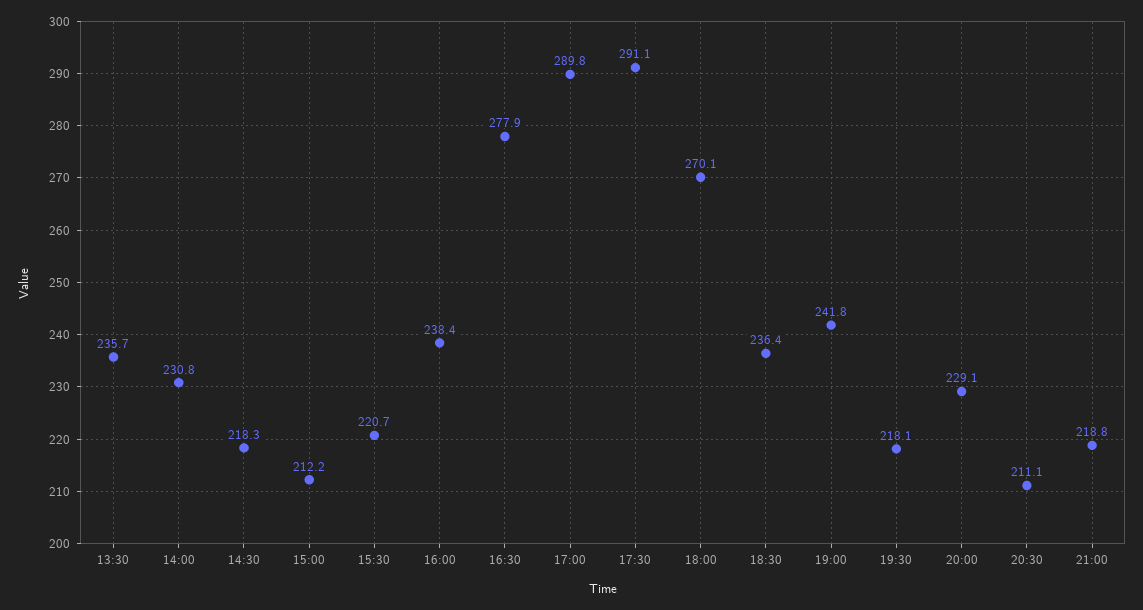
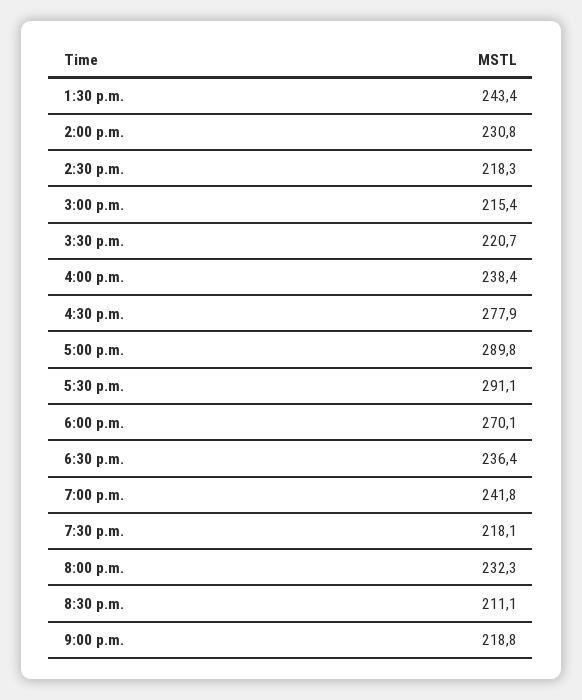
  {
-   "13:30": 235.7,
+   "13:30": 243.4,
    "14:00": 230.8,
    "14:30": 218.3,
-   "15:00": 212.2,
+   "15:00": 215.4,
    "15:30": 220.7,
    "16:00": 238.4,
    "16:30": 277.9,
    "17:00": 289.8,
    "17:30": 291.1,
    "18:00": 270.1,
    "18:30": 236.4,
    "19:00": 241.8,
    "19:30": 218.1,
-   "20:00": 229.1,
+   "20:00": 232.3,
    "20:30": 211.1,
    "21:00": 218.8
  }

